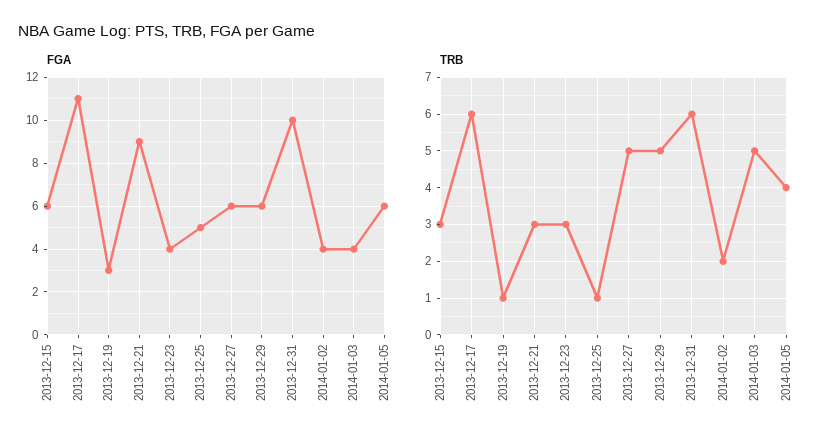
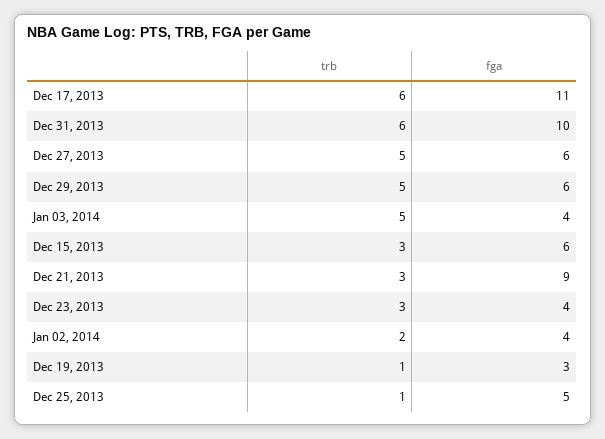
  {
    "FGA": {
      "2013-12-15": 6,
      "2013-12-17": 11,
      "2013-12-19": 3,
      "2013-12-21": 9,
      "2013-12-23": 4,
      "2013-12-25": 5,
      "2013-12-27": 6,
      "2013-12-29": 6,
      "2013-12-31": 10,
      "2014-01-02": 4,
-     "2014-01-03": 4,
+     "2014-01-03": 4
-     "2014-01-05": 6
    },
    "TRB": {
      "2013-12-15": 3,
      "2013-12-17": 6,
      "2013-12-19": 1,
      "2013-12-21": 3,
      "2013-12-23": 3,
      "2013-12-25": 1,
      "2013-12-27": 5,
      "2013-12-29": 5,
      "2013-12-31": 6,
      "2014-01-02": 2,
-     "2014-01-03": 5,
+     "2014-01-03": 5
-     "2014-01-05": 4
    }
  }

